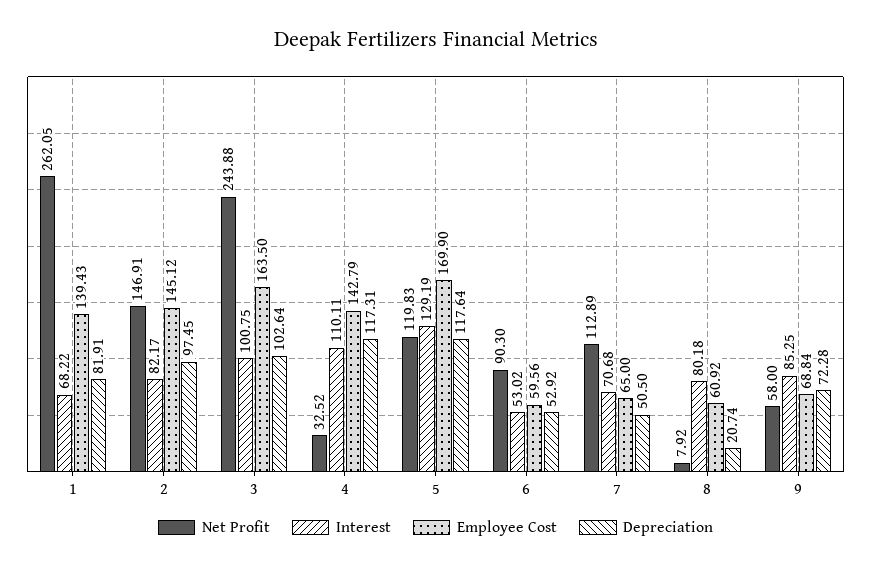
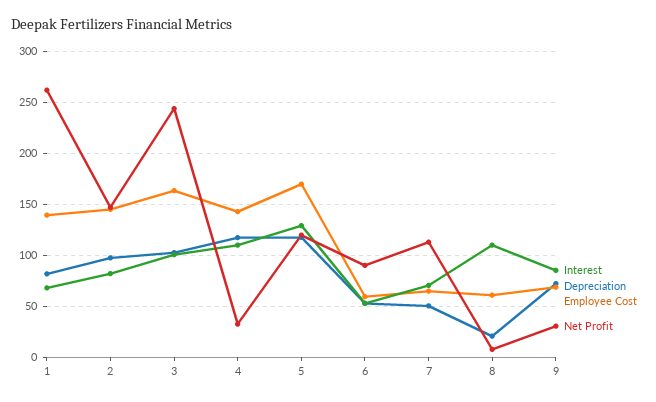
  {
    "Net Profit": {
      "1": 262.05,
      "2": 146.91,
      "3": 243.88,
      "4": 32.52,
      "5": 119.83,
      "6": 90.3,
      "7": 112.89,
      "8": 7.92,
-     "9": 58
+     "9": 30
    },
    "Interest": {
      "1": 68.22,
      "2": 82.17,
      "3": 100.75,
      "4": 110.11,
      "5": 129.19,
      "6": 53.02,
      "7": 70.68,
-     "8": 80.18,
+     "8": 110,
      "9": 85.25
    },
    "Employee Cost": {
      "1": 139.43,
      "2": 145.12,
      "3": 163.5,
      "4": 142.79,
      "5": 169.9,
      "6": 59.56,
      "7": 65,
      "8": 60.92,
      "9": 68.84
    },
    "Depreciation": {
      "1": 81.91,
      "2": 97.45,
      "3": 102.64,
      "4": 117.31,
      "5": 117.64,
      "6": 52.92,
      "7": 50.5,
      "8": 20.74,
      "9": 72.28
    }
  }

